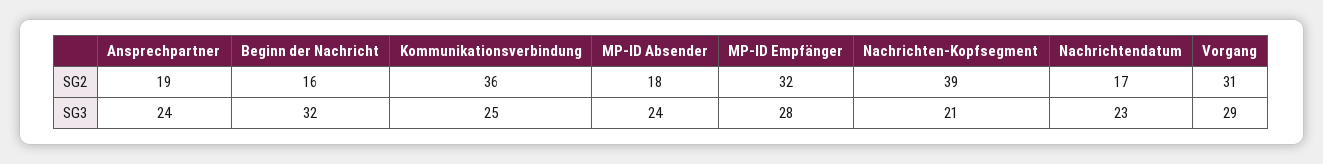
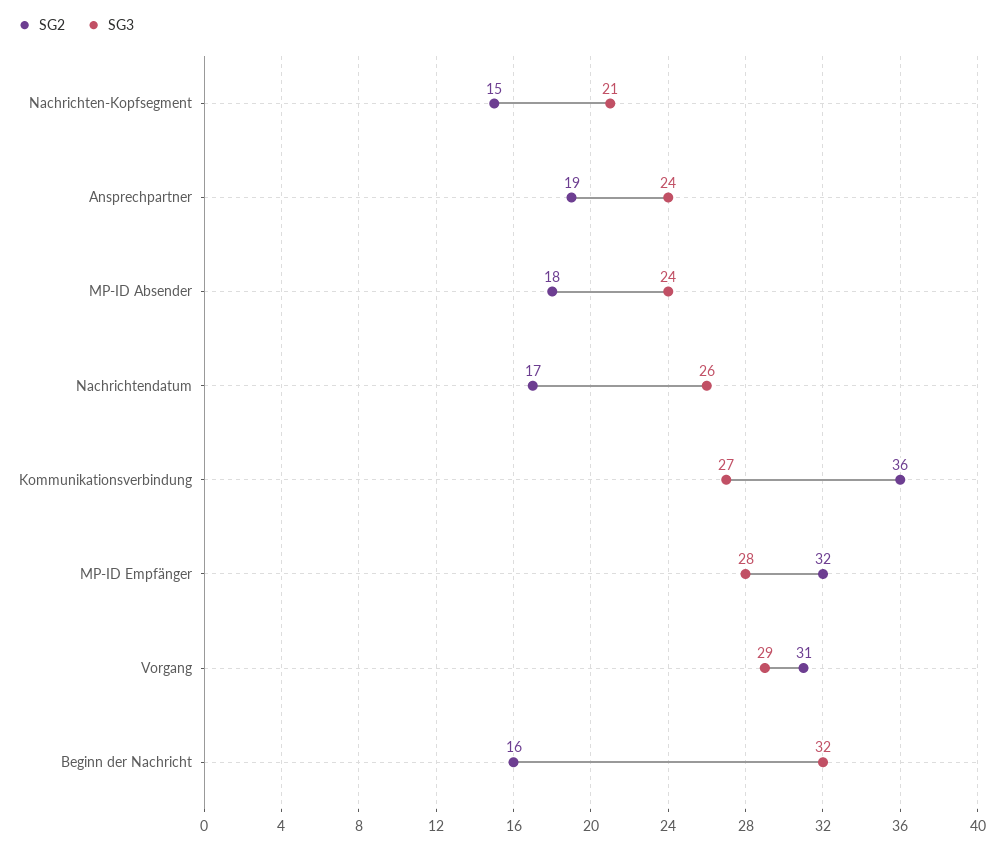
  {
    "SG2": {
      "Ansprechpartner": 19,
      "Beginn der Nachricht": 16,
      "Kommunikationsverbindung": 36,
      "MP-ID Absender": 18,
      "MP-ID Empfänger": 32,
-     "Nachrichten-Kopfsegment": 39,
+     "Nachrichten-Kopfsegment": 15,
      "Nachrichtendatum": 17,
      "Vorgang": 31
    },
    "SG3": {
      "Ansprechpartner": 24,
      "Beginn der Nachricht": 32,
-     "Kommunikationsverbindung": 25,
+     "Kommunikationsverbindung": 27,
      "MP-ID Absender": 24,
      "MP-ID Empfänger": 28,
      "Nachrichten-Kopfsegment": 21,
-     "Nachrichtendatum": 23,
+     "Nachrichtendatum": 26,
      "Vorgang": 29
    }
  }

